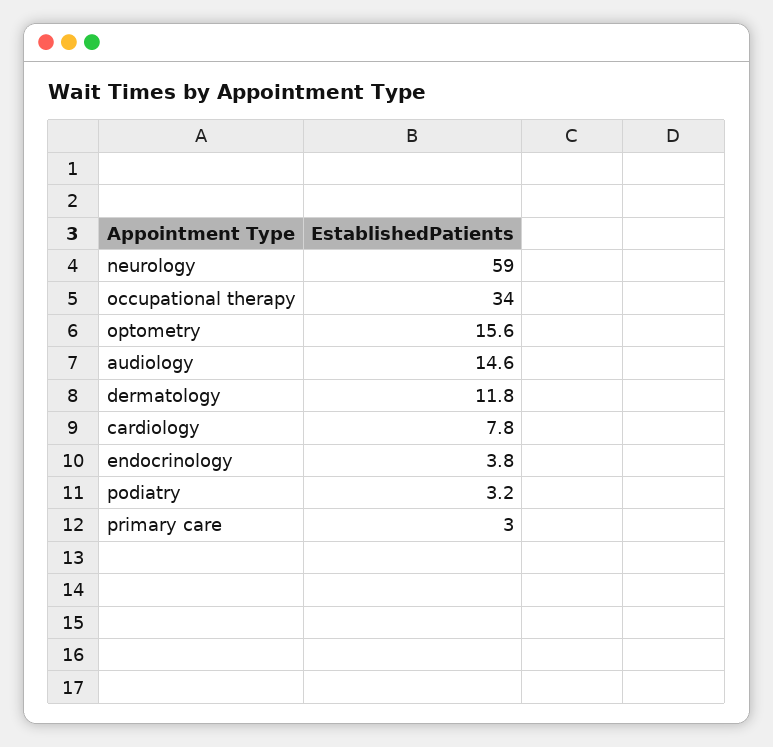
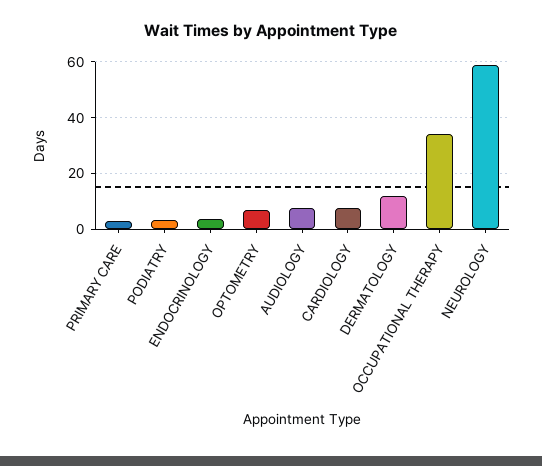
  {
    "neurology": 59,
    "occupational therapy": 34,
-   "optometry": 15.6,
+   "optometry": 7.5,
-   "audiology": 14.6,
+   "audiology": 7.5,
    "dermatology": 11.8,
    "cardiology": 7.8,
    "endocrinology": 3.8,
    "podiatry": 3.2,
    "primary care": 3
  }

